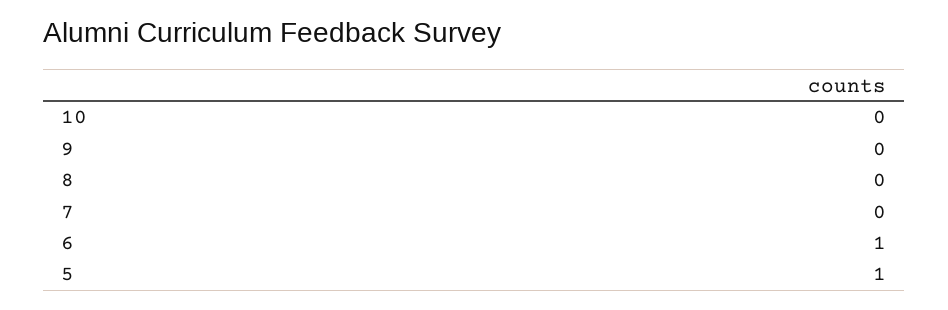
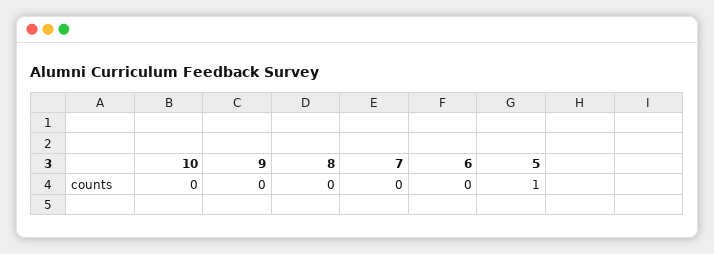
  {
    "10": 0,
    "9": 0,
    "8": 0,
    "7": 0,
-   "6": 1,
+   "6": 0,
    "5": 1
  }

